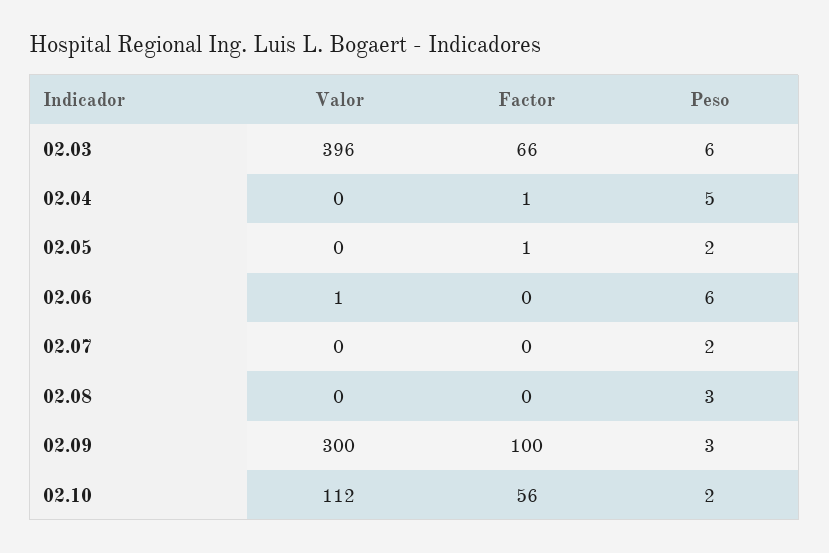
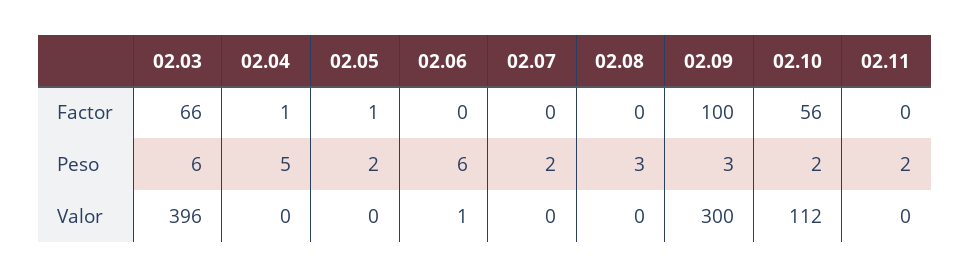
  {
    "Valor": {
      "02.03": 396,
      "02.04": 0,
      "02.05": 0,
      "02.06": 1,
      "02.07": 0,
      "02.08": 0,
      "02.09": 300,
-     "02.10": 112
+     "02.10": 112,
+     "02.11": 0
    },
    "Factor": {
      "02.03": 66,
      "02.04": 1,
      "02.05": 1,
      "02.06": 0,
      "02.07": 0,
      "02.08": 0,
      "02.09": 100,
-     "02.10": 56
+     "02.10": 56,
+     "02.11": 0
    },
    "Peso": {
      "02.03": 6,
      "02.04": 5,
      "02.05": 2,
      "02.06": 6,
      "02.07": 2,
      "02.08": 3,
      "02.09": 3,
-     "02.10": 2
+     "02.10": 2,
+     "02.11": 2
    }
  }

